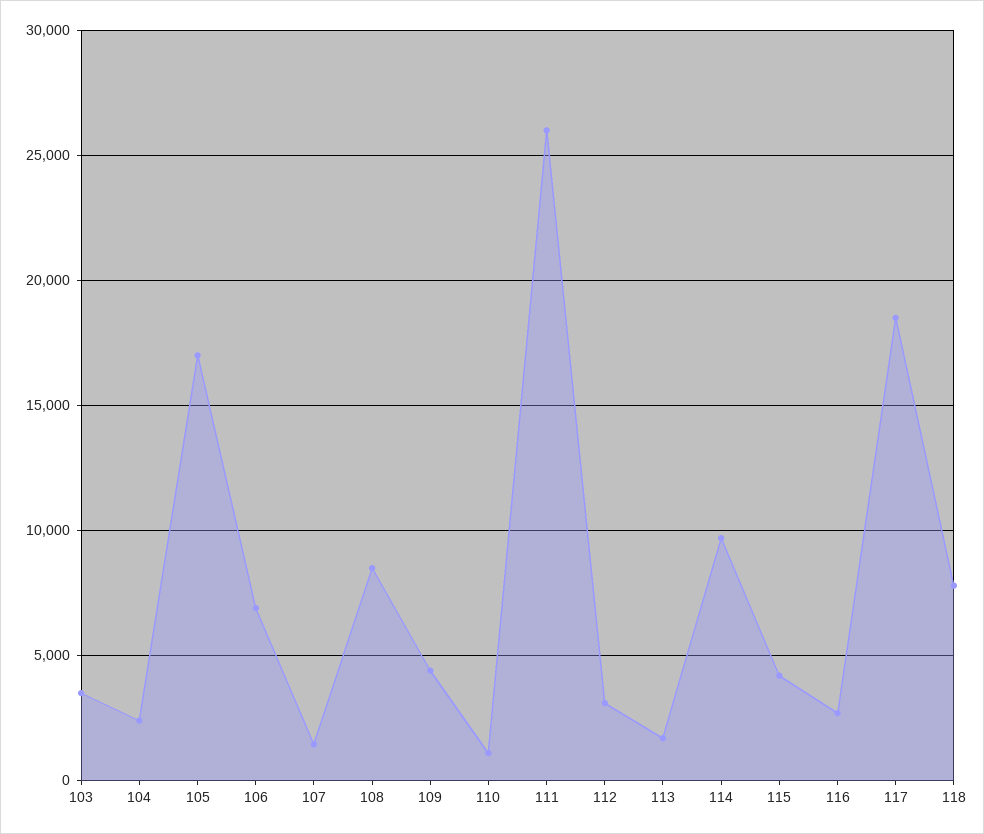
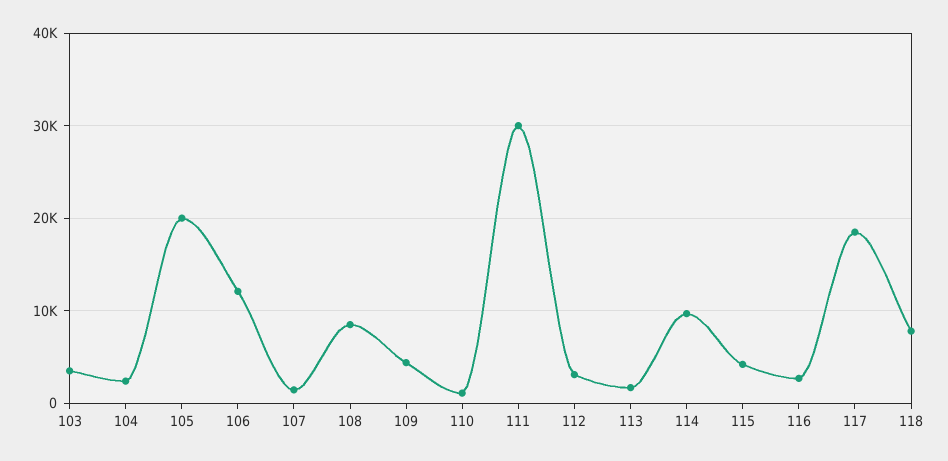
  {
    "103": 3500,
    "104": 2500,
-   "105": 17000,
+   "105": 20000,
-   "106": 7000,
+   "106": 12000,
    "107": 1500,
    "108": 8500,
    "109": 4500,
    "110": 1000,
-   "111": 26000,
+   "111": 30000,
    "112": 3000,
    "113": 1500,
    "114": 9500,
    "115": 4000,
    "116": 2500,
    "117": 18500,
    "118": 8000
  }

